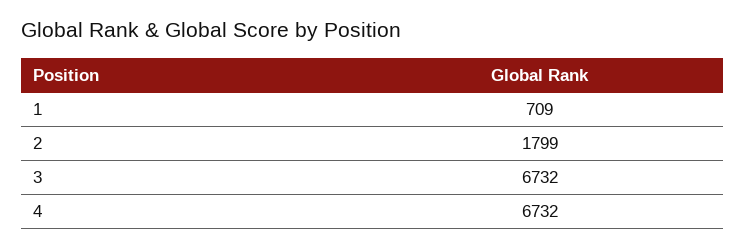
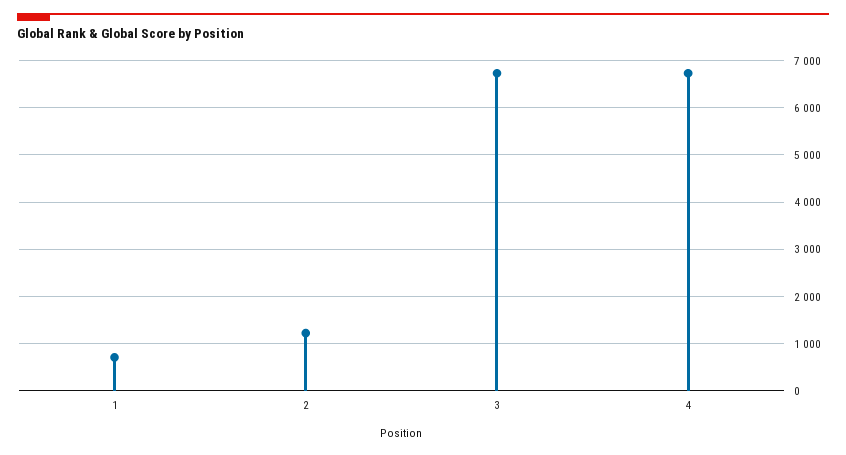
  {
    "1": 709,
-   "2": 1799,
+   "2": 1200,
    "3": 6732,
    "4": 6732
  }

